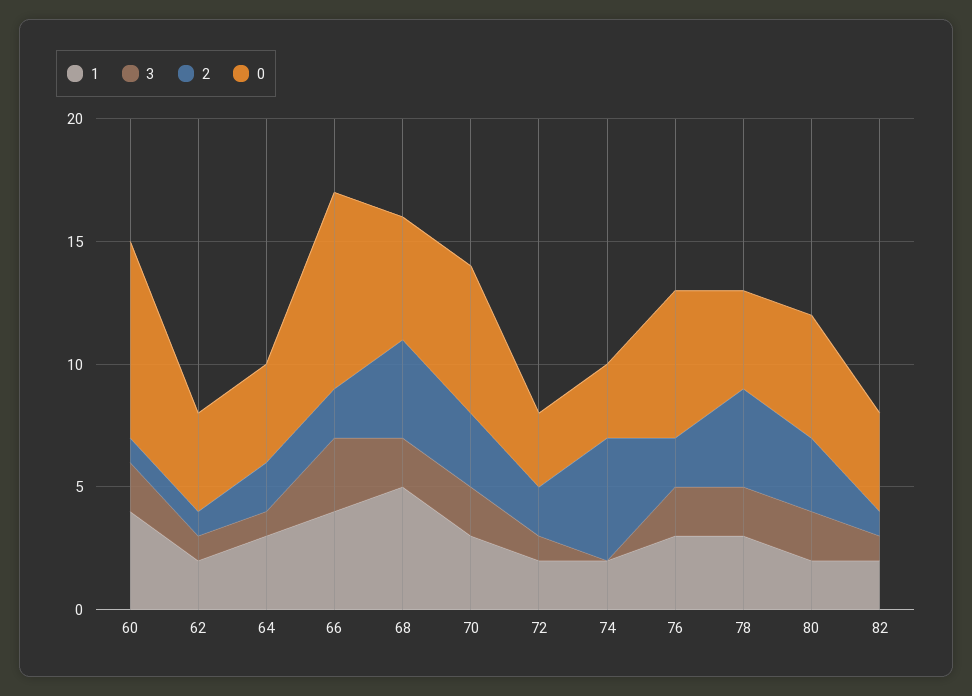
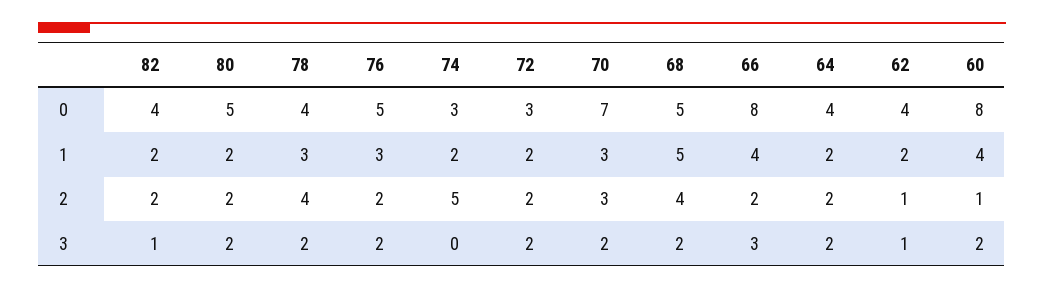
  {
    "1": {
      "60": 4,
      "62": 2,
-     "64": 3,
+     "64": 2,
      "66": 4,
      "68": 5,
      "70": 3,
      "72": 2,
      "74": 2,
      "76": 3,
      "78": 3,
      "80": 2,
      "82": 2
    },
    "3": {
      "60": 2,
      "62": 1,
-     "64": 1,
+     "64": 2,
      "66": 3,
      "68": 2,
      "70": 2,
-     "72": 1,
+     "72": 2,
      "74": 0,
      "76": 2,
      "78": 2,
      "80": 2,
      "82": 1
    },
    "2": {
      "60": 1,
      "62": 1,
      "64": 2,
      "66": 2,
      "68": 4,
      "70": 3,
      "72": 2,
      "74": 5,
      "76": 2,
      "78": 4,
-     "80": 3,
+     "80": 2,
-     "82": 1
+     "82": 2
    },
    "0": {
      "60": 8,
      "62": 4,
      "64": 4,
      "66": 8,
      "68": 5,
-     "70": 6,
+     "70": 7,
      "72": 3,
      "74": 3,
-     "76": 6,
+     "76": 5,
      "78": 4,
      "80": 5,
      "82": 4
    }
  }

